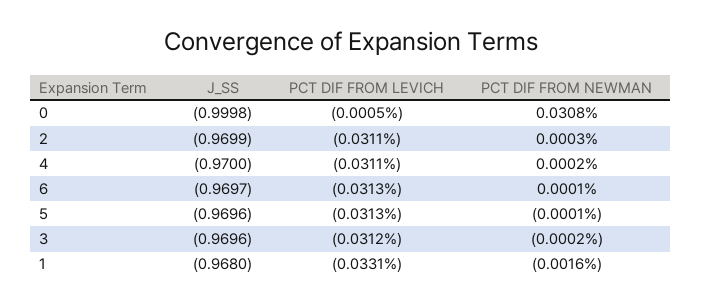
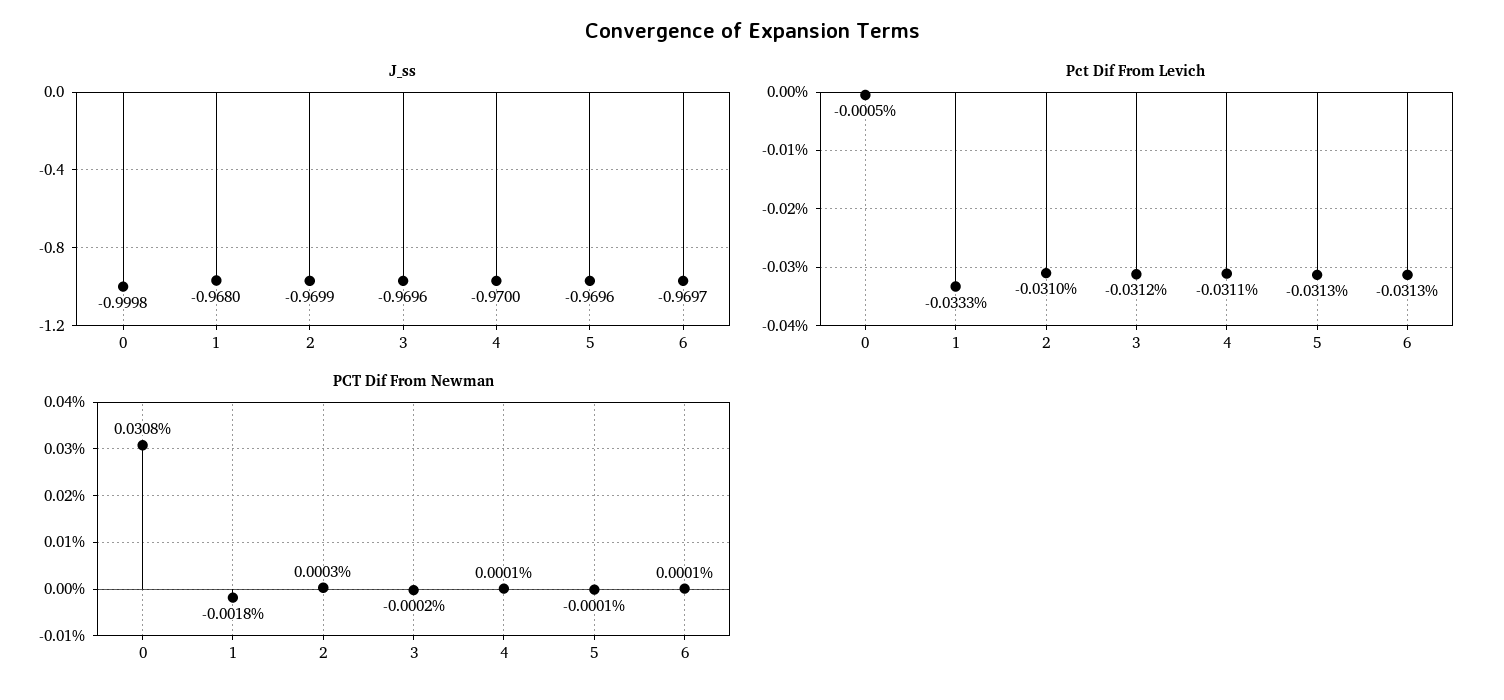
  {
    "J_SS": {
      "0": -0.9998,
      "2": -0.9699,
      "4": -0.97,
      "6": -0.9697,
      "5": -0.9696,
      "3": -0.9696,
      "1": -0.968
    },
    "PCT DIF FROM LEVICH": {
      "0": -0.0005,
-     "2": -0.0311,
+     "2": -0.031,
      "4": -0.0311,
      "6": -0.0313,
      "5": -0.0313,
      "3": -0.0312,
-     "1": -0.0331
+     "1": -0.0333
    },
    "PCT DIF FROM NEWMAN": {
      "0": 0.0308,
      "2": 0.0003,
-     "4": 0.0002,
+     "4": 0.0001,
      "6": 0.0001,
      "5": -0.0001,
      "3": -0.0002,
-     "1": -0.0016
+     "1": -0.0018
    }
  }

